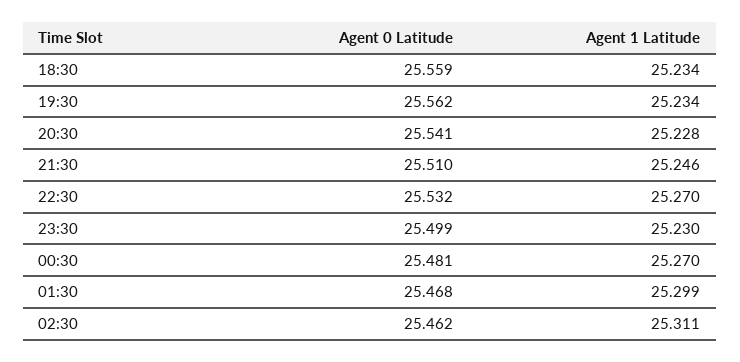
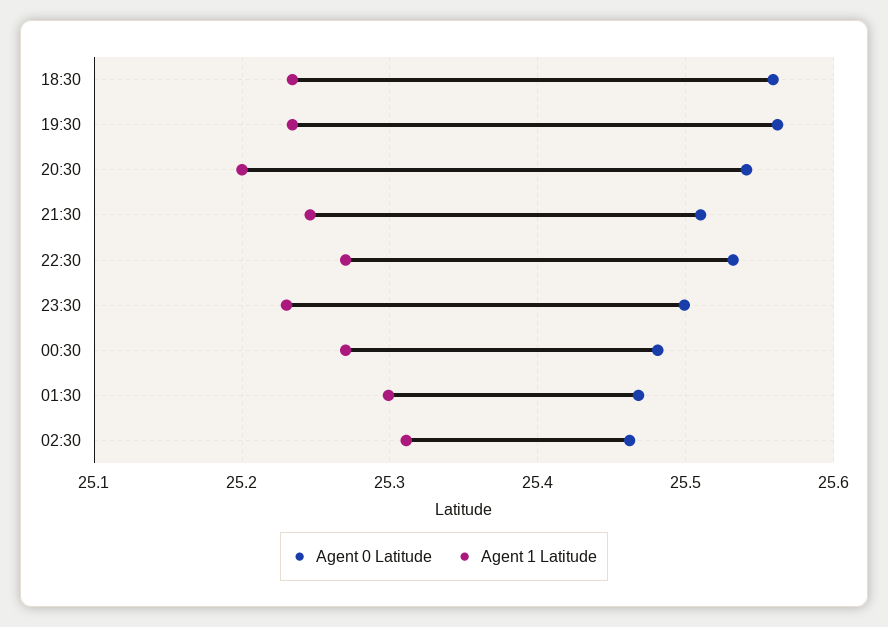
  {
    "Agent 0 Latitude": {
      "18:30": 25.559,
      "19:30": 25.562,
      "20:30": 25.541,
      "21:30": 25.51,
      "22:30": 25.532,
      "23:30": 25.499,
      "00:30": 25.481,
      "01:30": 25.468,
      "02:30": 25.462
    },
    "Agent 1 Latitude": {
      "18:30": 25.234,
      "19:30": 25.234,
-     "20:30": 25.228,
+     "20:30": 25.2,
      "21:30": 25.246,
      "22:30": 25.27,
      "23:30": 25.23,
      "00:30": 25.27,
      "01:30": 25.299,
      "02:30": 25.311
    }
  }

